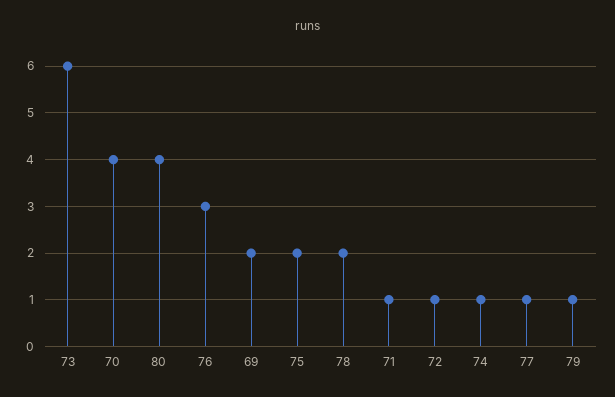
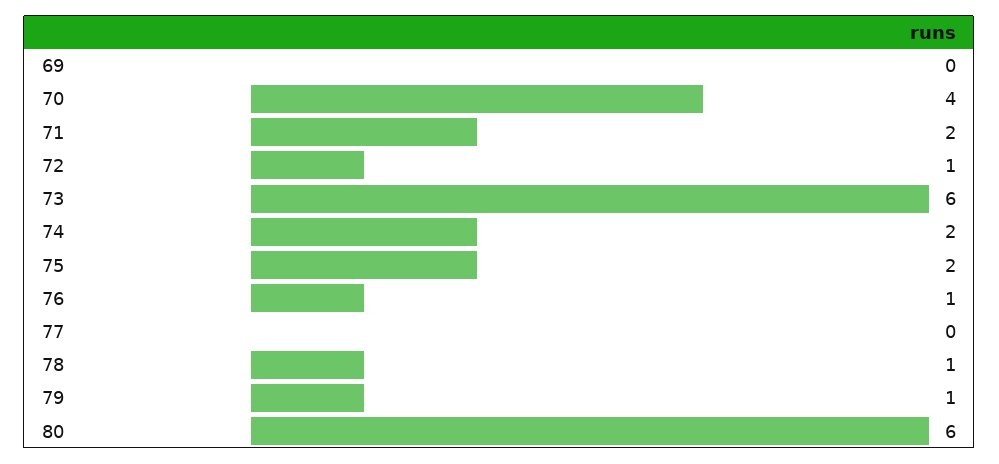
  {
    "73": 6,
    "70": 4,
-   "80": 4,
+   "80": 6,
-   "76": 3,
+   "76": 1,
-   "69": 2,
+   "69": 0,
    "75": 2,
-   "78": 2,
+   "78": 1,
-   "71": 1,
+   "71": 2,
    "72": 1,
-   "74": 1,
+   "74": 2,
-   "77": 1,
+   "77": 0,
    "79": 1
  }

